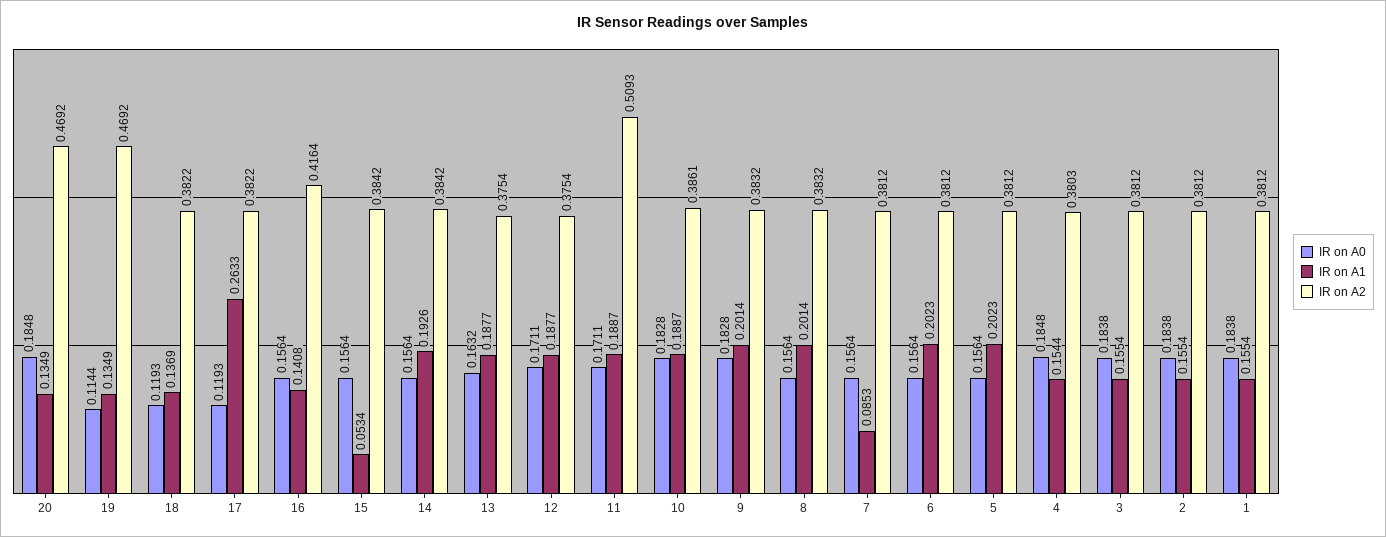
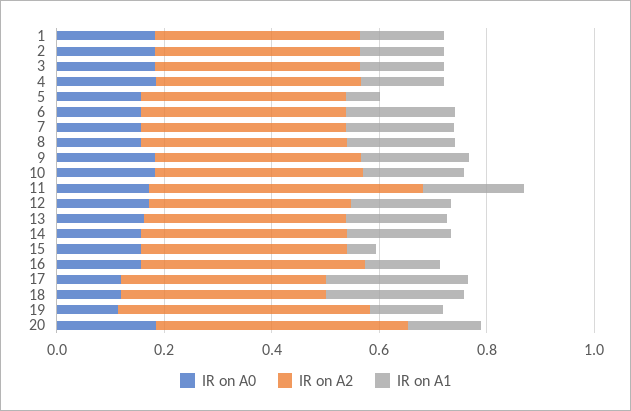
  {
    "IR on A0": {
      "20": 0.1848,
      "19": 0.1144,
      "18": 0.1193,
      "17": 0.1193,
      "16": 0.1564,
      "15": 0.1564,
      "14": 0.1564,
      "13": 0.1632,
      "12": 0.1711,
      "11": 0.1711,
      "10": 0.1828,
      "9": 0.1828,
      "8": 0.1564,
      "7": 0.1564,
      "6": 0.1564,
      "5": 0.1564,
      "4": 0.1848,
      "3": 0.1838,
      "2": 0.1838,
      "1": 0.1838
    },
    "IR on A1": {
      "20": 0.1349,
      "19": 0.1349,
-     "18": 0.1369,
+     "18": 0.25,
      "17": 0.2633,
      "16": 0.1408,
      "15": 0.0534,
      "14": 0.1926,
      "13": 0.1877,
      "12": 0.1877,
      "11": 0.1887,
      "10": 0.1887,
      "9": 0.2014,
      "8": 0.2014,
-     "7": 0.0853,
+     "7": 0.2,
      "6": 0.2023,
-     "5": 0.2023,
+     "5": 0.05,
      "4": 0.1544,
      "3": 0.1554,
      "2": 0.1554,
      "1": 0.1554
    },
    "IR on A2": {
      "20": 0.4692,
      "19": 0.4692,
      "18": 0.3822,
      "17": 0.3822,
      "16": 0.4164,
      "15": 0.3842,
      "14": 0.3842,
      "13": 0.3754,
      "12": 0.3754,
      "11": 0.5093,
      "10": 0.3861,
      "9": 0.3832,
      "8": 0.3832,
      "7": 0.3812,
      "6": 0.3812,
      "5": 0.3812,
      "4": 0.3803,
      "3": 0.3812,
      "2": 0.3812,
      "1": 0.3812
    }
  }

